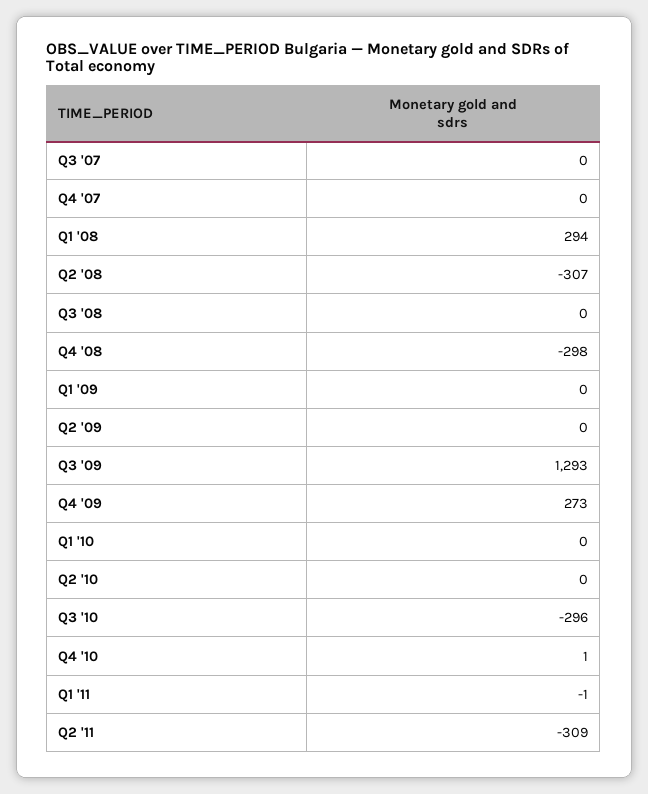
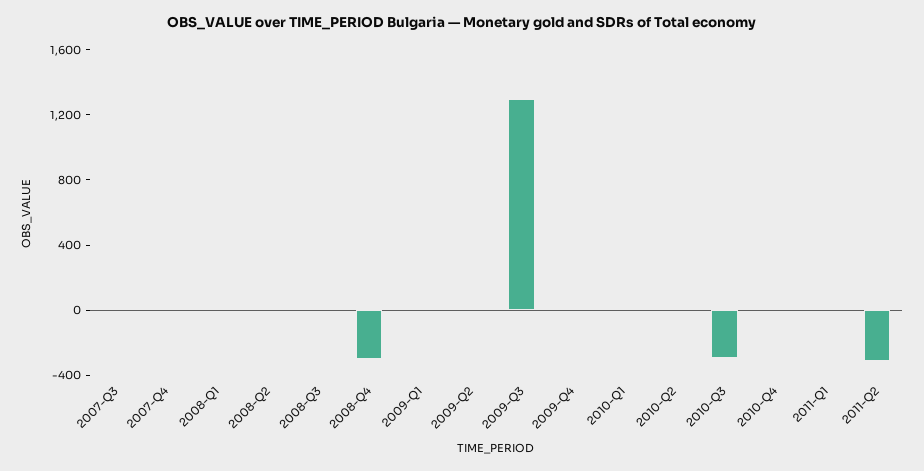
  {
    "Q3 '07": 0,
    "Q4 '07": 0,
-   "Q1 '08": 294,
+   "Q1 '08": 0,
-   "Q2 '08": -307,
+   "Q2 '08": 0,
    "Q3 '08": 0,
    "Q4 '08": -298,
    "Q1 '09": 0,
    "Q2 '09": 0,
    "Q3 '09": 1293,
-   "Q4 '09": 273,
+   "Q4 '09": 0,
    "Q1 '10": 0,
    "Q2 '10": 0,
    "Q3 '10": -296,
    "Q4 '10": 1,
    "Q1 '11": -1,
    "Q2 '11": -309
  }

